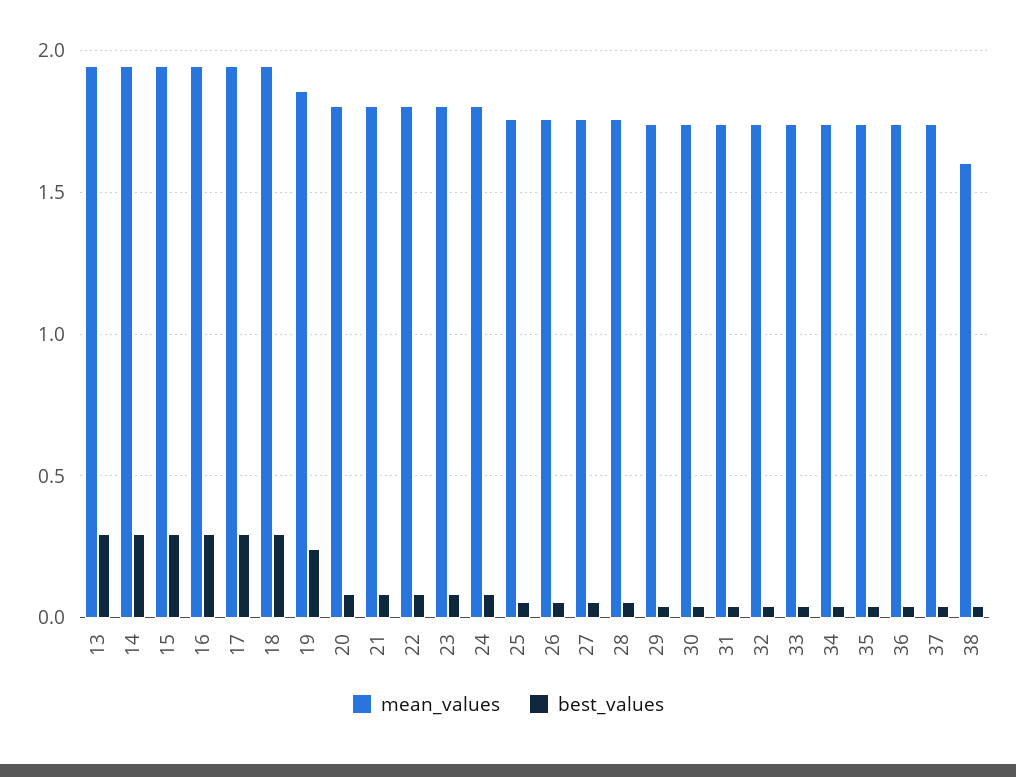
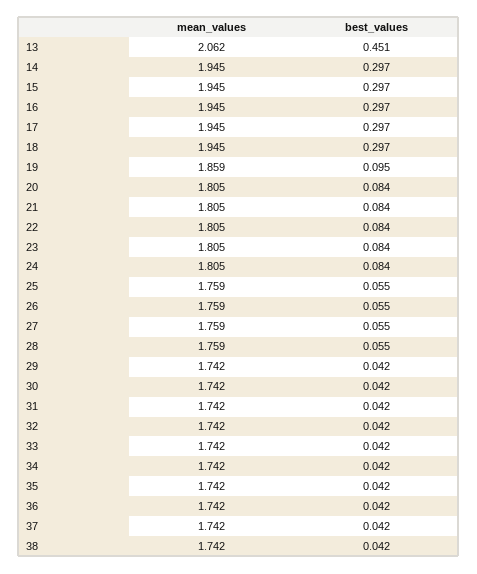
  {
    "mean_values": {
-     "13": 1.95,
+     "13": 2.062,
      "14": 1.945,
      "15": 1.945,
      "16": 1.945,
      "17": 1.945,
      "18": 1.945,
      "19": 1.859,
      "20": 1.805,
      "21": 1.805,
      "22": 1.805,
      "23": 1.805,
      "24": 1.805,
      "25": 1.759,
      "26": 1.759,
      "27": 1.759,
      "28": 1.759,
      "29": 1.742,
      "30": 1.742,
      "31": 1.742,
      "32": 1.742,
      "33": 1.742,
      "34": 1.742,
      "35": 1.742,
      "36": 1.742,
      "37": 1.742,
-     "38": 1.6
+     "38": 1.742
    },
    "best_values": {
-     "13": 0.3,
+     "13": 0.451,
      "14": 0.297,
      "15": 0.297,
      "16": 0.297,
      "17": 0.297,
      "18": 0.297,
-     "19": 0.25,
+     "19": 0.095,
      "20": 0.084,
      "21": 0.084,
      "22": 0.084,
      "23": 0.084,
      "24": 0.084,
      "25": 0.055,
      "26": 0.055,
      "27": 0.055,
      "28": 0.055,
      "29": 0.042,
      "30": 0.042,
      "31": 0.042,
      "32": 0.042,
      "33": 0.042,
      "34": 0.042,
      "35": 0.042,
      "36": 0.042,
      "37": 0.042,
      "38": 0.042
    }
  }

